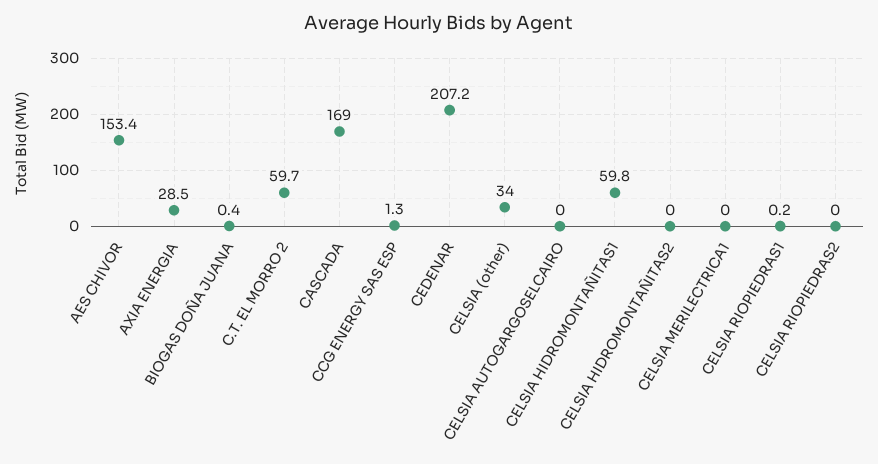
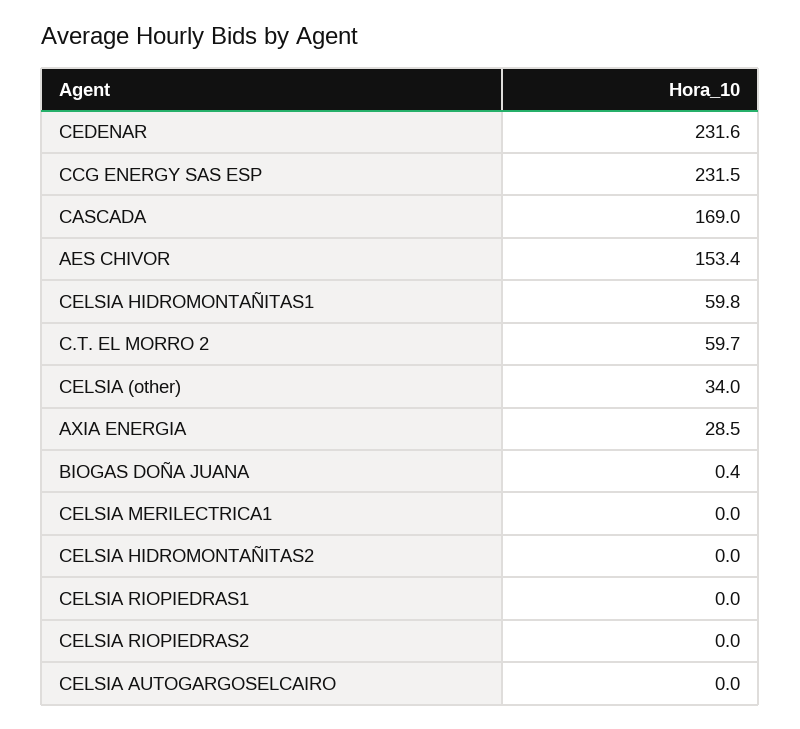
  {
    "AES CHIVOR": 153.4,
    "AXIA ENERGIA": 28.5,
    "BIOGAS DOÑA JUANA": 0.4,
    "C.T. EL MORRO 2": 59.7,
    "CASCADA": 169,
-   "CCG ENERGY SAS ESP": 1.3,
+   "CCG ENERGY SAS ESP": 231.5,
-   "CEDENAR": 207.2,
+   "CEDENAR": 231.6,
    "CELSIA (other)": 34,
    "CELSIA AUTOGARGOSELCAIRO": 0,
    "CELSIA HIDROMONTAÑITAS1": 59.8,
    "CELSIA HIDROMONTAÑITAS2": 0,
    "CELSIA MERILECTRICA1": 0,
-   "CELSIA RIOPIEDRAS1": 0.2,
+   "CELSIA RIOPIEDRAS1": 0,
    "CELSIA RIOPIEDRAS2": 0
  }

